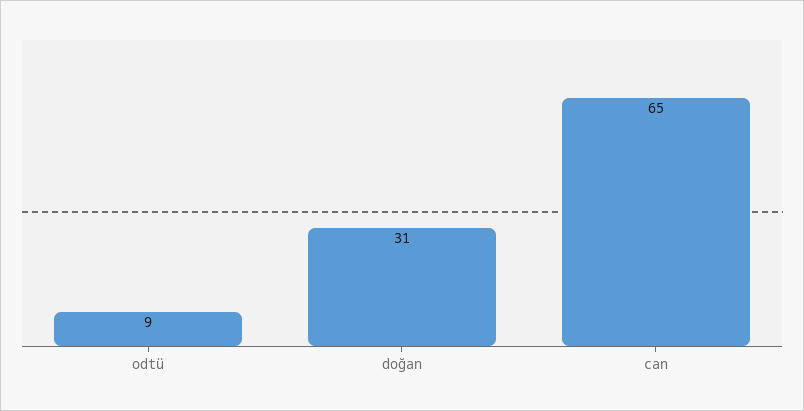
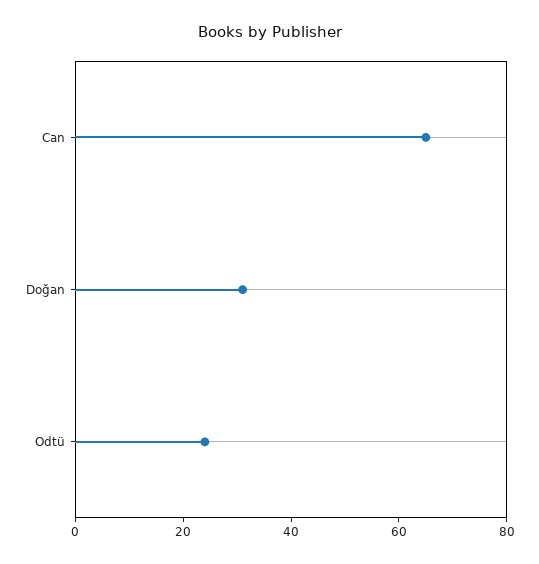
  {
-   "odtü": 9,
+   "odtü": 25,
    "doğan": 31,
    "can": 65
  }

